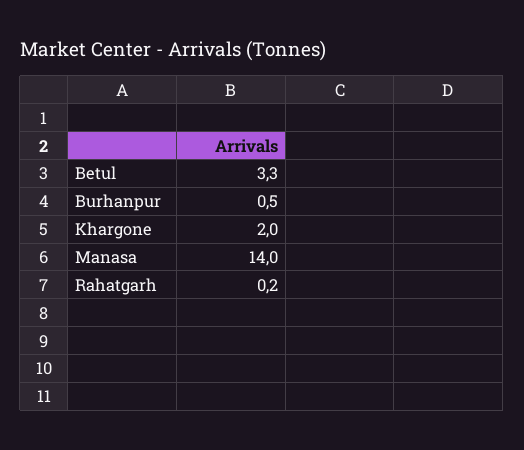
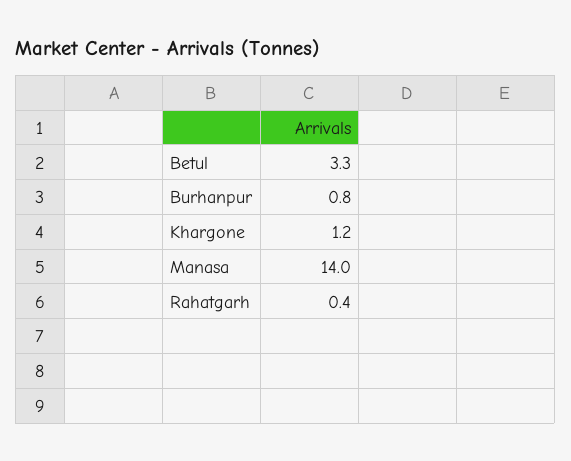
  {
    "Betul": 3.3,
-   "Burhanpur": 0.5,
+   "Burhanpur": 0.8,
-   "Khargone": 2,
+   "Khargone": 1.2,
    "Manasa": 14,
-   "Rahatgarh": 0.2
+   "Rahatgarh": 0.4
  }

